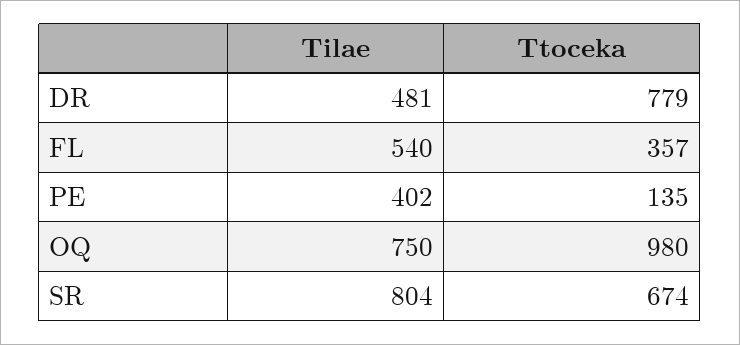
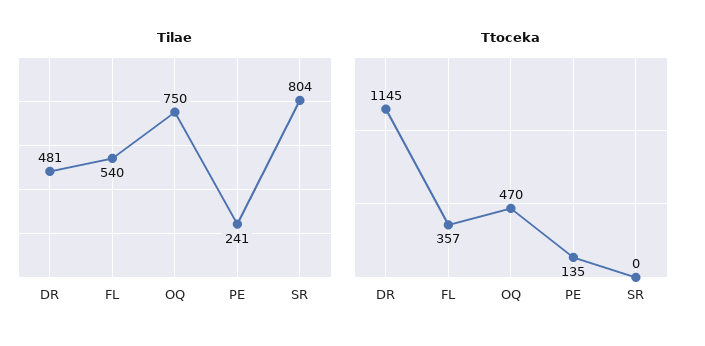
  {
    "Tilae": {
      "DR": 481,
      "FL": 540,
-     "PE": 402,
+     "PE": 241,
      "OQ": 750,
      "SR": 804
    },
    "Ttoceka": {
-     "DR": 779,
+     "DR": 1145,
      "FL": 357,
      "PE": 135,
-     "OQ": 980,
+     "OQ": 470,
-     "SR": 674
+     "SR": 0
    }
  }

